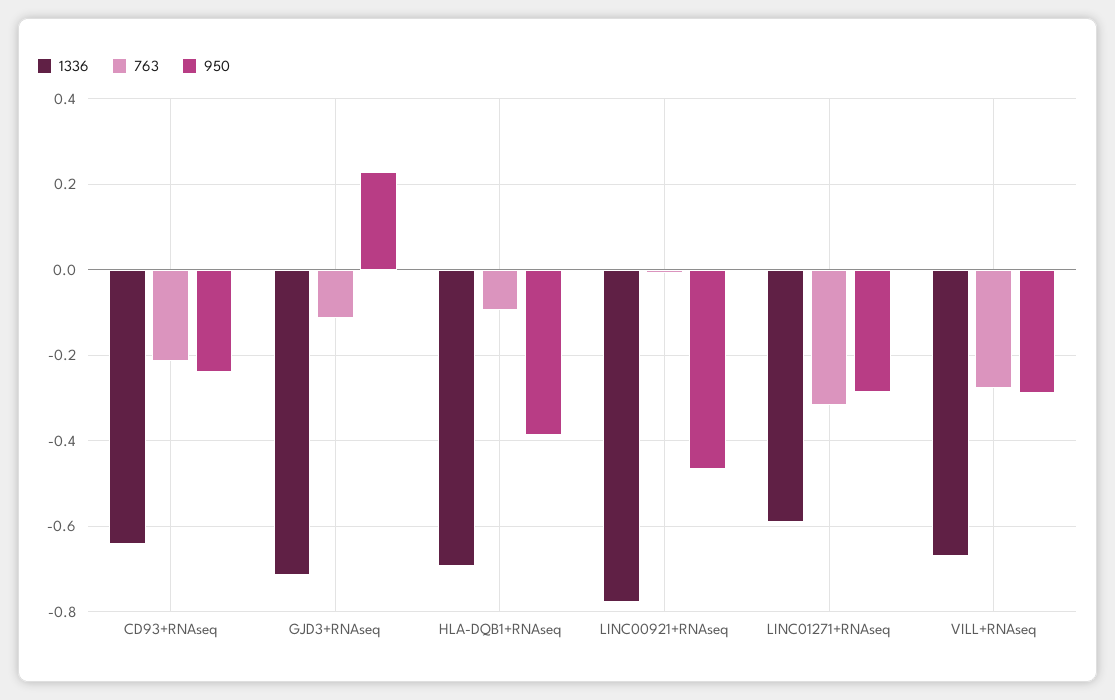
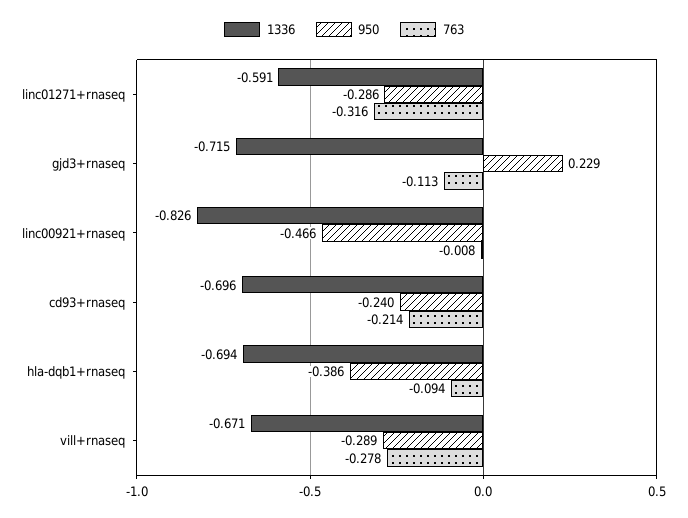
  {
    "1336": {
-     "CD93+RNAseq": -0.64,
+     "CD93+RNAseq": -0.696,
      "GJD3+RNAseq": -0.715,
      "HLA-DQB1+RNAseq": -0.694,
-     "LINC00921+RNAseq": -0.78,
+     "LINC00921+RNAseq": -0.826,
      "LINC01271+RNAseq": -0.591,
      "VILL+RNAseq": -0.671
    },
    "763": {
      "CD93+RNAseq": -0.214,
      "GJD3+RNAseq": -0.113,
      "HLA-DQB1+RNAseq": -0.094,
      "LINC00921+RNAseq": -0.008,
      "LINC01271+RNAseq": -0.316,
      "VILL+RNAseq": -0.278
    },
    "950": {
      "CD93+RNAseq": -0.24,
      "GJD3+RNAseq": 0.229,
      "HLA-DQB1+RNAseq": -0.386,
      "LINC00921+RNAseq": -0.466,
      "LINC01271+RNAseq": -0.286,
      "VILL+RNAseq": -0.289
    }
  }

